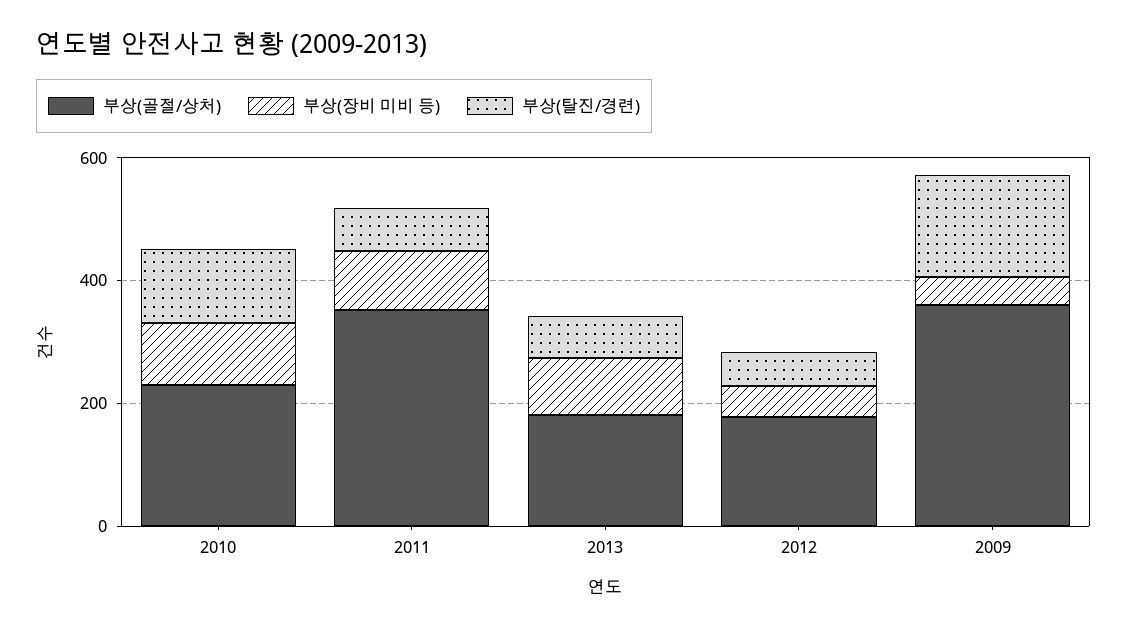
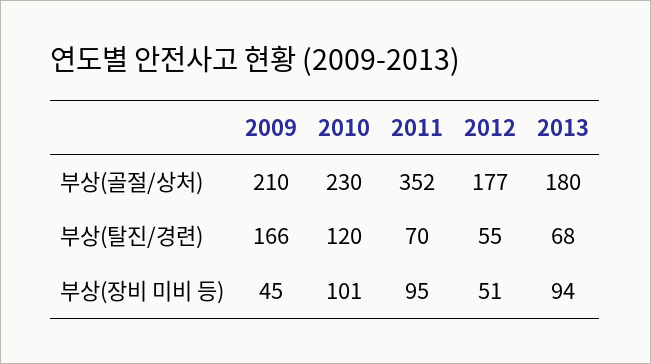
  {
    "부상(골절/상처)": {
      "2010": 230,
      "2011": 352,
      "2013": 180,
      "2012": 177,
-     "2009": 350
+     "2009": 210
    },
    "부상(장비 미비 등)": {
      "2010": 101,
      "2011": 95,
      "2013": 94,
      "2012": 51,
      "2009": 45
    },
    "부상(탈진/경련)": {
      "2010": 120,
      "2011": 70,
      "2013": 68,
      "2012": 55,
      "2009": 166
    }
  }

